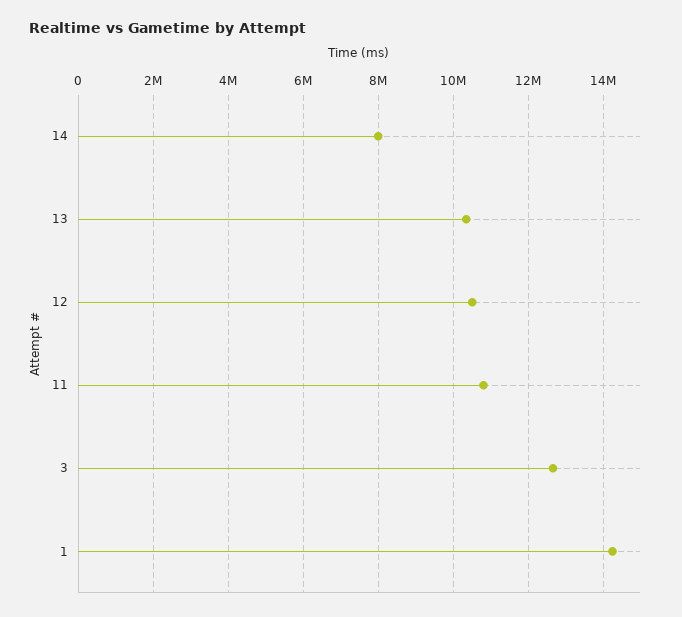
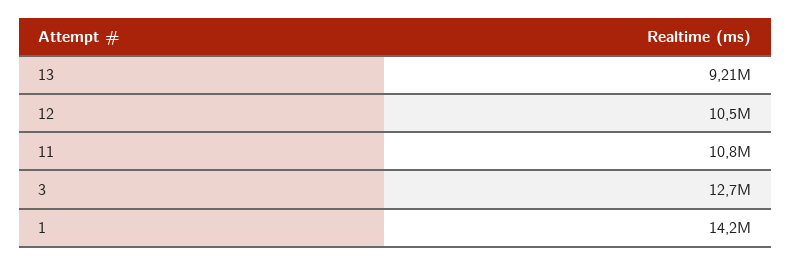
  {
-   "14": 8000000,
-   "13": 10400000,
+   "13": 9210000,
    "12": 10500000,
    "11": 10800000,
    "3": 12700000,
    "1": 14200000
  }

